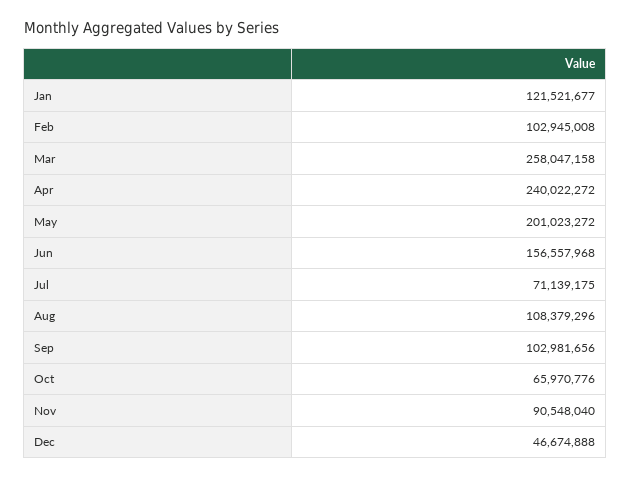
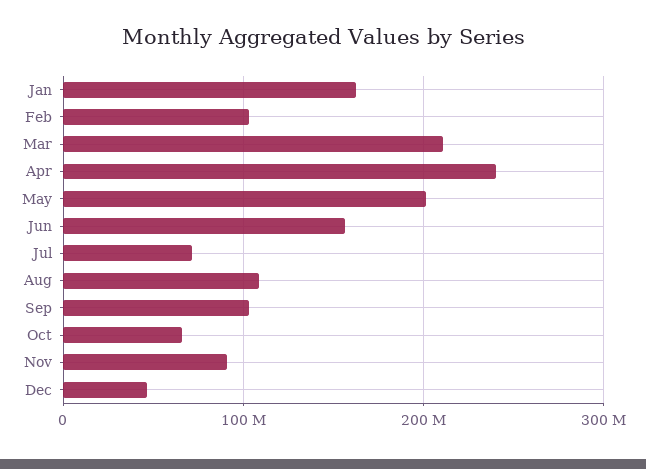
  {
-   "Jan": 121521677,
+   "Jan": 160000000,
    "Feb": 102945008,
-   "Mar": 258047158,
+   "Mar": 210000000,
    "Apr": 240022272,
    "May": 201023272,
    "Jun": 156557968,
    "Jul": 71139175,
    "Aug": 108379296,
    "Sep": 102981656,
    "Oct": 65970776,
    "Nov": 90548040,
    "Dec": 46674888
  }

